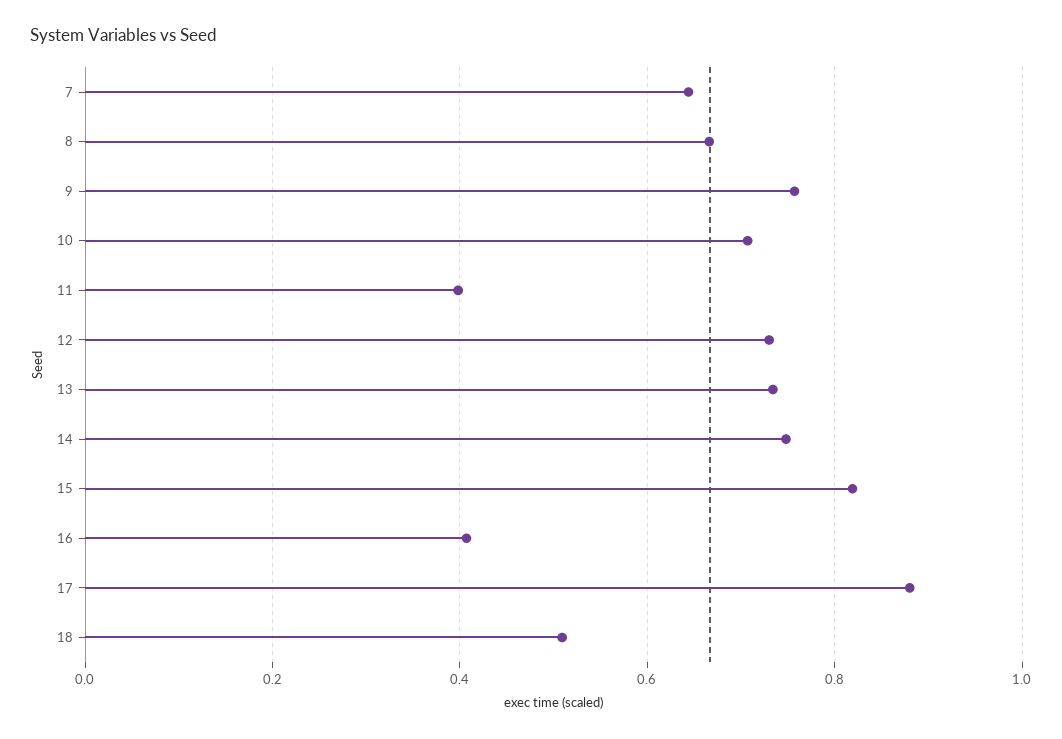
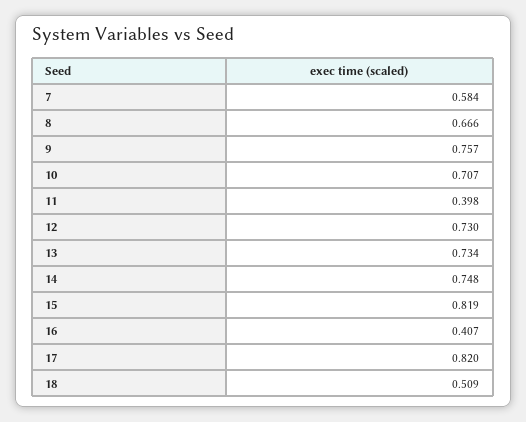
  {
-   "7": 0.64,
+   "7": 0.584,
    "8": 0.666,
    "9": 0.757,
    "10": 0.707,
    "11": 0.398,
    "12": 0.73,
    "13": 0.734,
    "14": 0.748,
    "15": 0.819,
    "16": 0.407,
-   "17": 0.88,
+   "17": 0.82,
    "18": 0.509
  }

